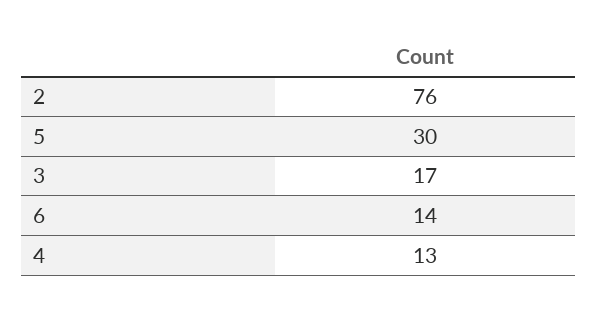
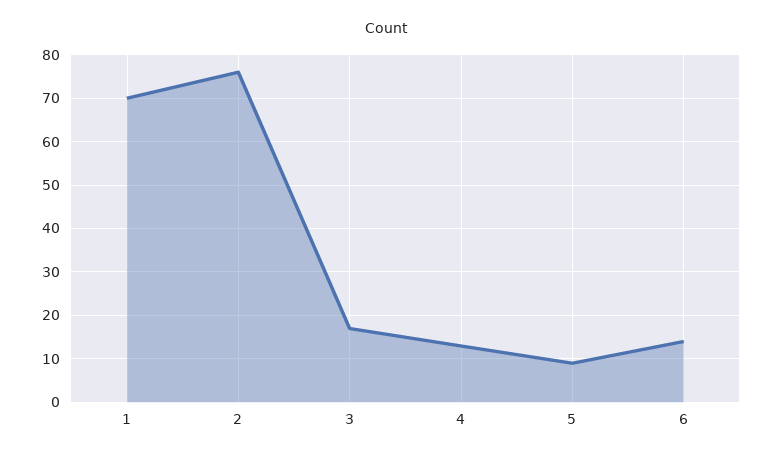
  {
    "2": 76,
-   "5": 30,
+   "5": 10,
    "3": 17,
    "6": 14,
-   "4": 13
+   "4": 13,
+   "1": 70
  }

